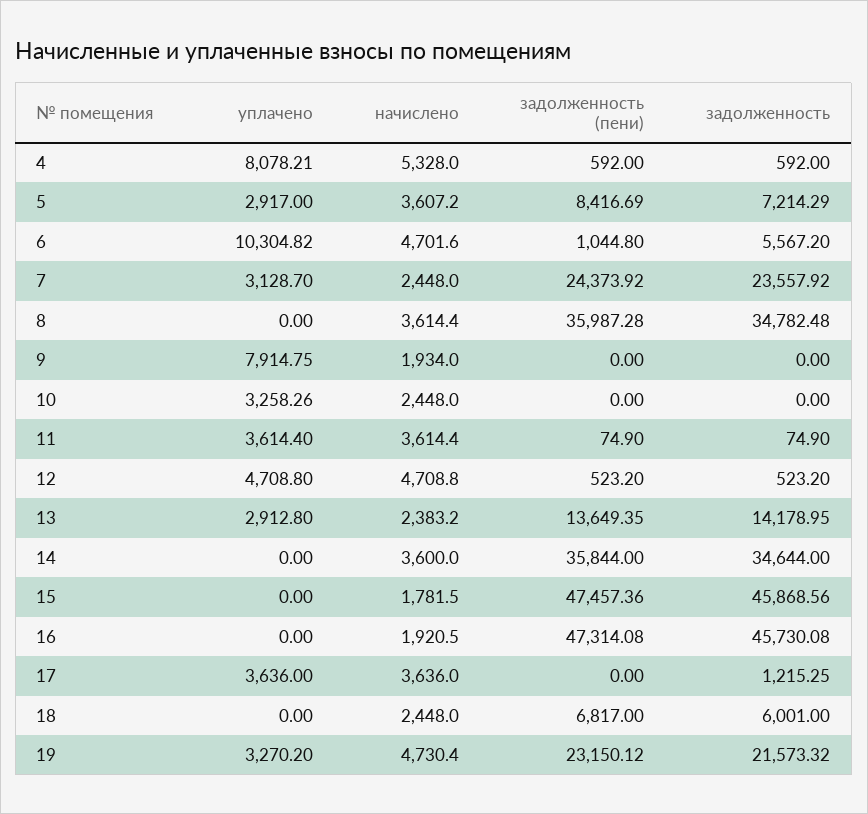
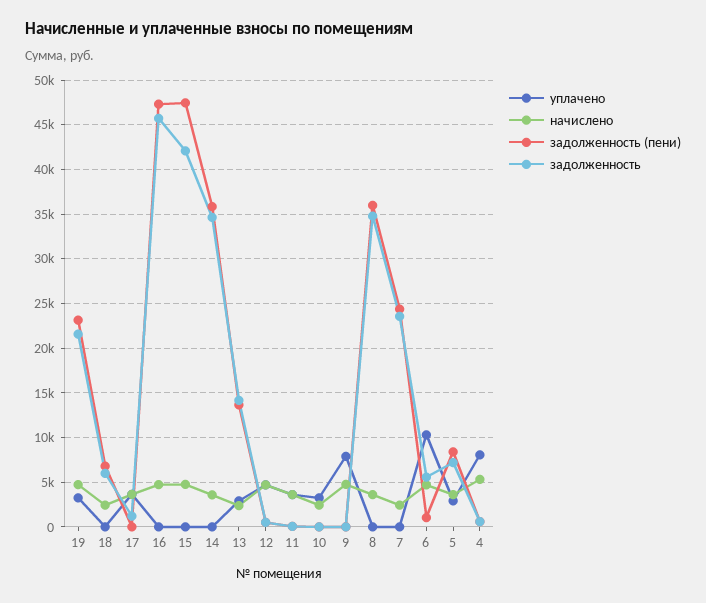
  {
    "уплачено": {
      "4": 8078.21,
      "5": 2917,
      "6": 10304.82,
-     "7": 3128.7,
+     "7": 0,
      "8": 0,
      "9": 7914.75,
      "10": 3258.26,
      "11": 3614.4,
      "12": 4708.8,
      "13": 2912.8,
      "14": 0,
      "15": 0,
      "16": 0,
      "17": 3636,
      "18": 0,
      "19": 3270.2
    },
    "начислено": {
      "4": 5328,
      "5": 3607.2,
      "6": 4701.6,
      "7": 2448,
      "8": 3614.4,
-     "9": 1934,
+     "9": 5000,
      "10": 2448,
      "11": 3614.4,
      "12": 4708.8,
      "13": 2383.2,
      "14": 3600,
-     "15": 1781.5,
+     "15": 5000,
-     "16": 1920.5,
+     "16": 5000,
      "17": 3636,
      "18": 2448,
      "19": 4730.4
    },
    "задолженность (пени)": {
      "4": 592,
      "5": 8416.69,
      "6": 1044.8,
      "7": 24373.92,
      "8": 35987.28,
      "9": 0,
      "10": 0,
      "11": 74.9,
      "12": 523.2,
      "13": 13649.35,
      "14": 35844,
      "15": 47457.36,
      "16": 47314.08,
      "17": 0,
      "18": 6817,
      "19": 23150.12
    },
    "задолженность": {
      "4": 592,
      "5": 7214.29,
      "6": 5567.2,
      "7": 23557.92,
      "8": 34782.48,
      "9": 0,
      "10": 0,
      "11": 74.9,
      "12": 523.2,
      "13": 14178.95,
      "14": 34644,
-     "15": 45868.56,
+     "15": 42000,
      "16": 45730.08,
      "17": 1215.25,
      "18": 6001,
      "19": 21573.32
    }
  }

